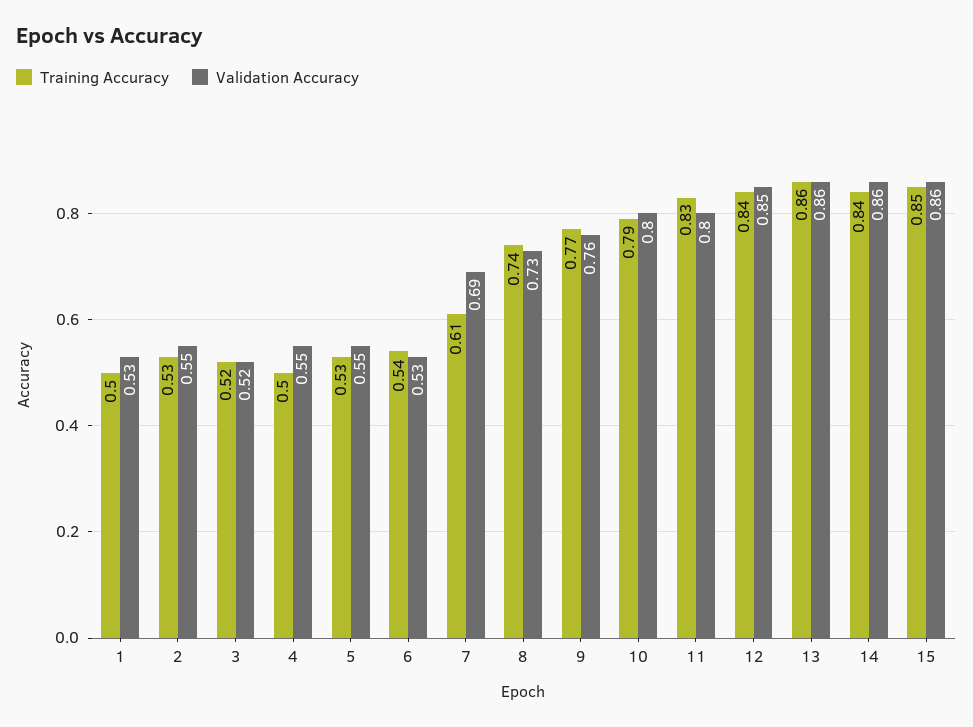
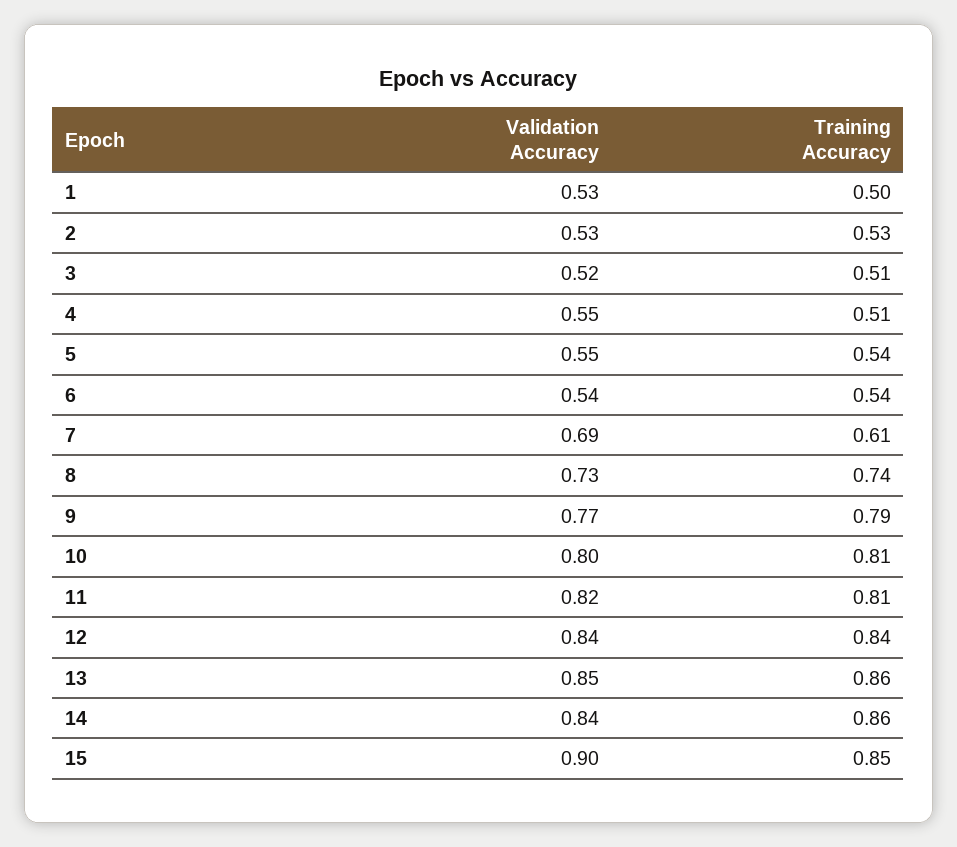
  {
    "Training Accuracy": {
      "1": 0.5,
      "2": 0.53,
-     "3": 0.52,
+     "3": 0.51,
-     "4": 0.5,
+     "4": 0.51,
-     "5": 0.53,
+     "5": 0.54,
      "6": 0.54,
      "7": 0.61,
      "8": 0.74,
-     "9": 0.77,
+     "9": 0.79,
-     "10": 0.79,
+     "10": 0.81,
-     "11": 0.83,
+     "11": 0.81,
      "12": 0.84,
      "13": 0.86,
-     "14": 0.84,
+     "14": 0.86,
      "15": 0.85
    },
    "Validation Accuracy": {
      "1": 0.53,
-     "2": 0.55,
+     "2": 0.53,
      "3": 0.52,
      "4": 0.55,
      "5": 0.55,
-     "6": 0.53,
+     "6": 0.54,
      "7": 0.69,
      "8": 0.73,
-     "9": 0.76,
+     "9": 0.77,
      "10": 0.8,
-     "11": 0.8,
+     "11": 0.82,
-     "12": 0.85,
+     "12": 0.84,
-     "13": 0.86,
+     "13": 0.85,
-     "14": 0.86,
+     "14": 0.84,
-     "15": 0.86
+     "15": 0.9
    }
  }

